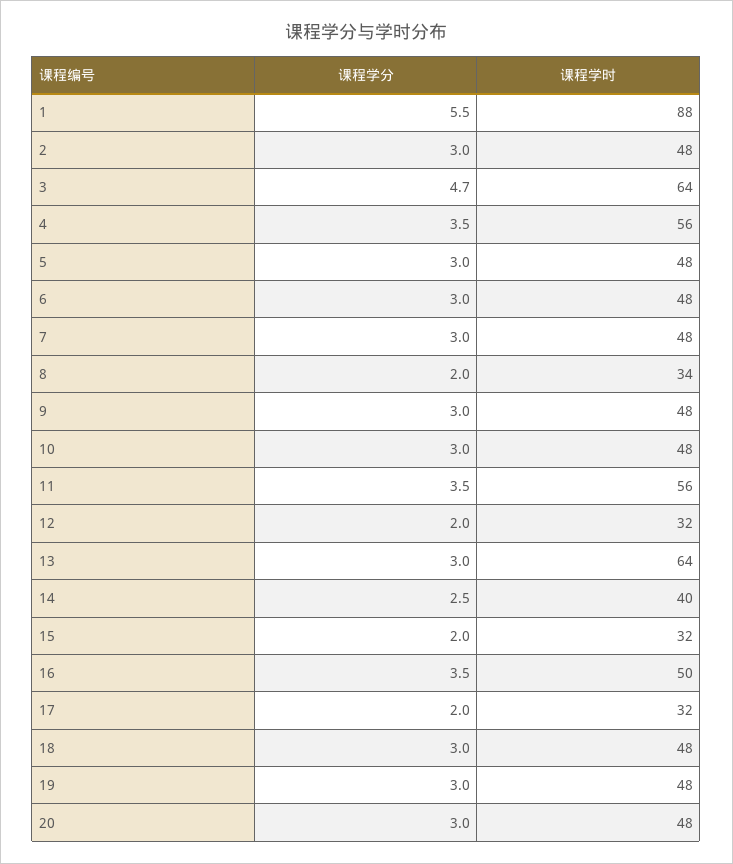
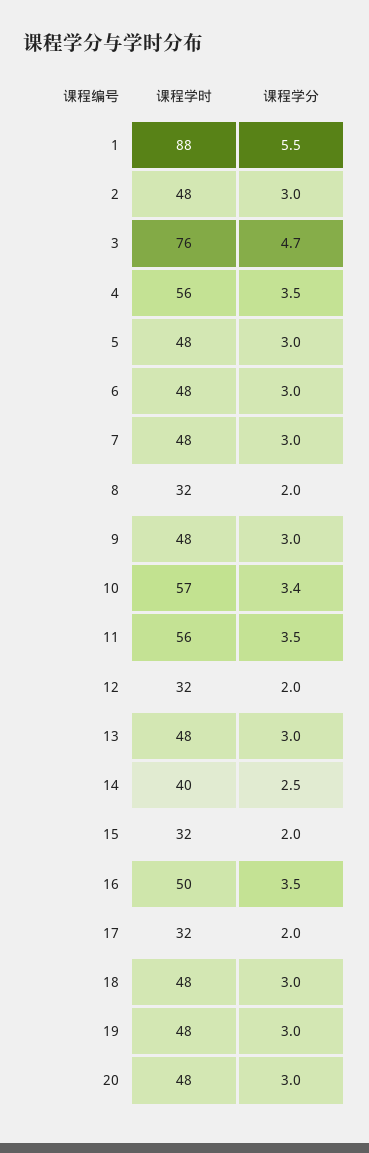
  {
    "课程学分": {
      "1": 5.5,
      "2": 3,
      "3": 4.7,
      "4": 3.5,
      "5": 3,
      "6": 3,
      "7": 3,
      "8": 2,
      "9": 3,
-     "10": 3,
+     "10": 3.4,
      "11": 3.5,
      "12": 2,
      "13": 3,
      "14": 2.5,
      "15": 2,
      "16": 3.5,
      "17": 2,
      "18": 3,
      "19": 3,
      "20": 3
    },
    "课程学时": {
      "1": 88,
      "2": 48,
-     "3": 64,
+     "3": 76,
      "4": 56,
      "5": 48,
      "6": 48,
      "7": 48,
-     "8": 34,
+     "8": 32,
      "9": 48,
-     "10": 48,
+     "10": 57,
      "11": 56,
      "12": 32,
-     "13": 64,
+     "13": 48,
      "14": 40,
      "15": 32,
      "16": 50,
      "17": 32,
      "18": 48,
      "19": 48,
      "20": 48
    }
  }

